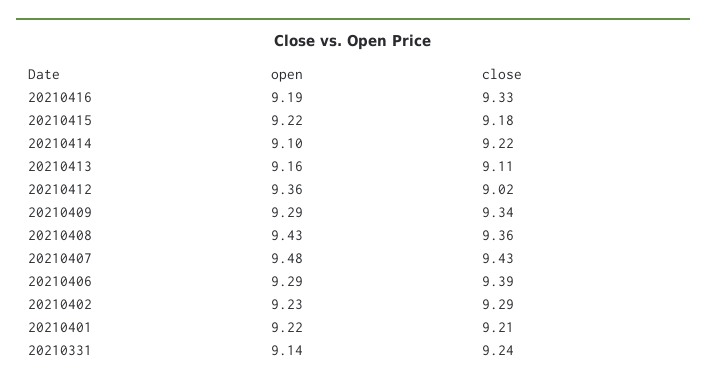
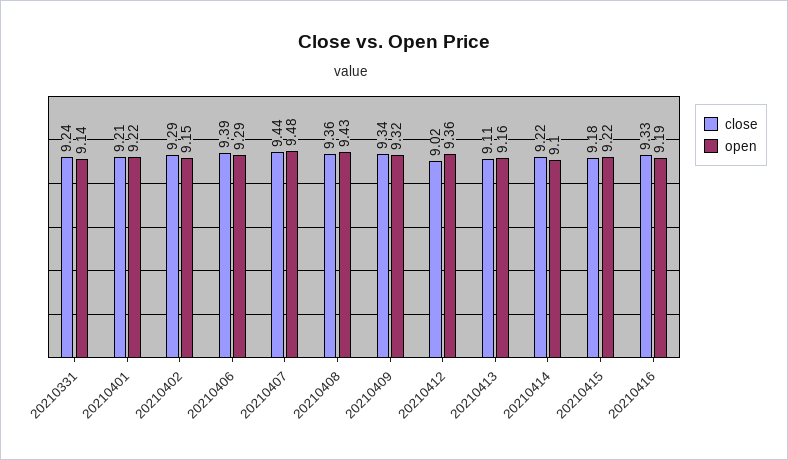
  {
    "open": {
      "20210416": 9.19,
      "20210415": 9.22,
      "20210414": 9.1,
      "20210413": 9.16,
      "20210412": 9.36,
-     "20210409": 9.29,
+     "20210409": 9.32,
      "20210408": 9.43,
      "20210407": 9.48,
      "20210406": 9.29,
-     "20210402": 9.23,
+     "20210402": 9.15,
      "20210401": 9.22,
      "20210331": 9.14
    },
    "close": {
      "20210416": 9.33,
      "20210415": 9.18,
      "20210414": 9.22,
      "20210413": 9.11,
      "20210412": 9.02,
      "20210409": 9.34,
      "20210408": 9.36,
-     "20210407": 9.43,
+     "20210407": 9.44,
      "20210406": 9.39,
      "20210402": 9.29,
      "20210401": 9.21,
      "20210331": 9.24
    }
  }

